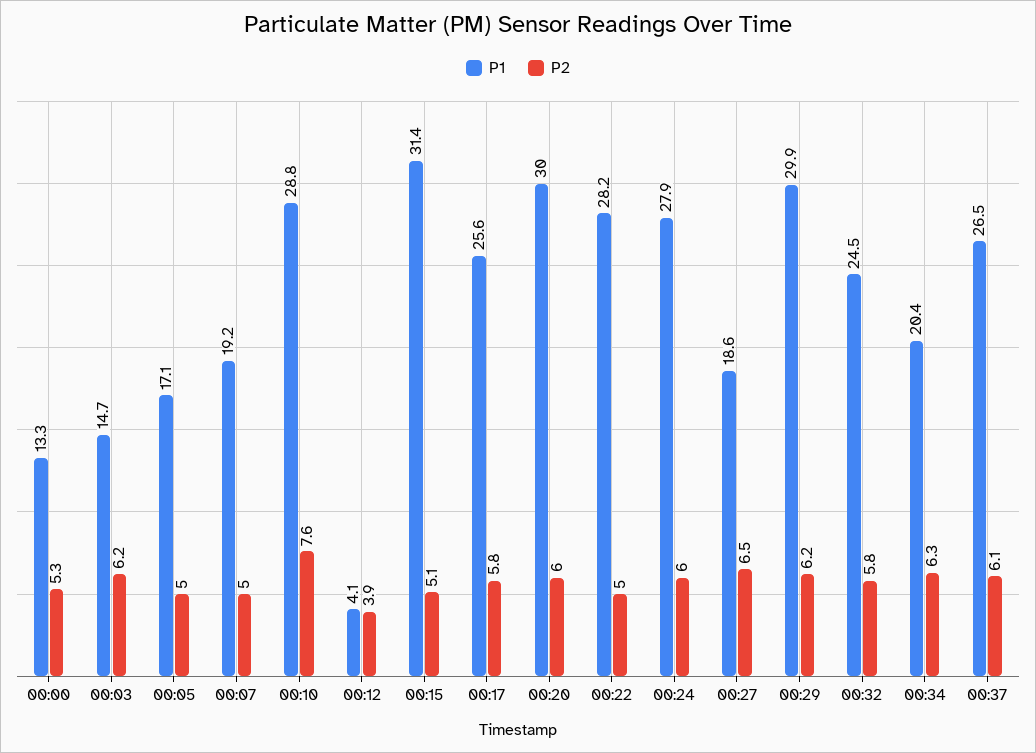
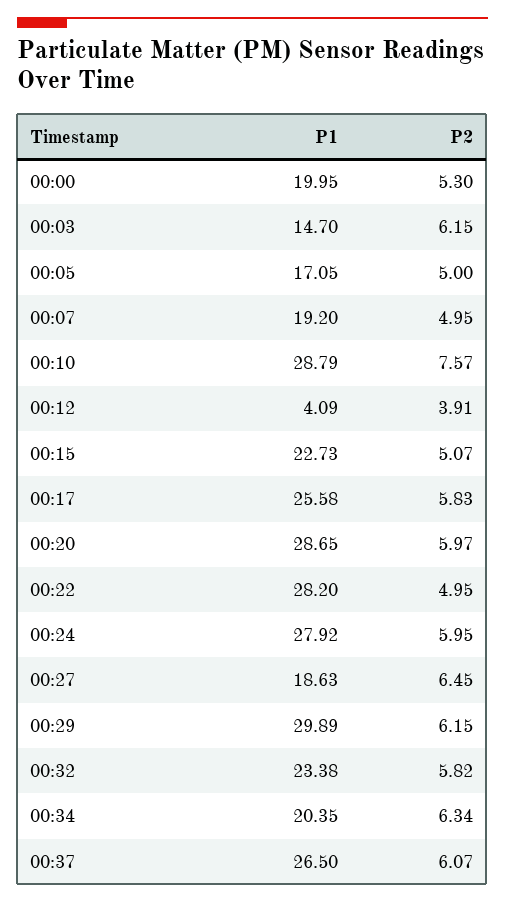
  {
    "P1": {
-     "00:00": 13.3,
+     "00:00": 19.95,
      "00:03": 14.7,
      "00:05": 17.05,
      "00:07": 19.2,
      "00:10": 28.79,
      "00:12": 4.09,
-     "00:15": 31.4,
+     "00:15": 22.73,
      "00:17": 25.58,
-     "00:20": 30,
+     "00:20": 28.65,
      "00:22": 28.2,
      "00:24": 27.92,
      "00:27": 18.63,
      "00:29": 29.89,
-     "00:32": 24.5,
+     "00:32": 23.38,
      "00:34": 20.35,
      "00:37": 26.5
    },
    "P2": {
      "00:00": 5.3,
      "00:03": 6.15,
      "00:05": 5,
      "00:07": 4.95,
      "00:10": 7.57,
      "00:12": 3.91,
      "00:15": 5.07,
      "00:17": 5.83,
      "00:20": 5.97,
      "00:22": 4.95,
      "00:24": 5.95,
      "00:27": 6.45,
      "00:29": 6.15,
      "00:32": 5.82,
      "00:34": 6.34,
      "00:37": 6.07
    }
  }

